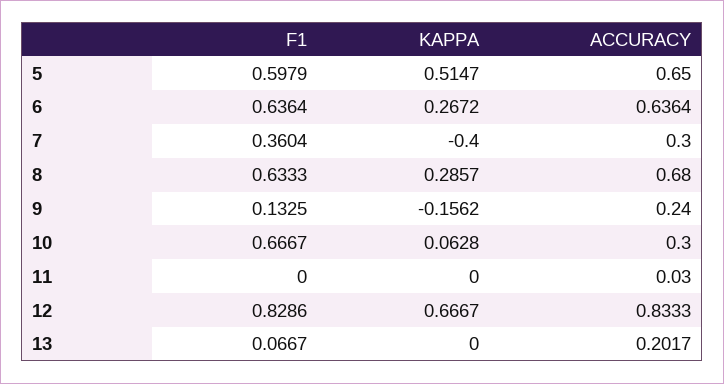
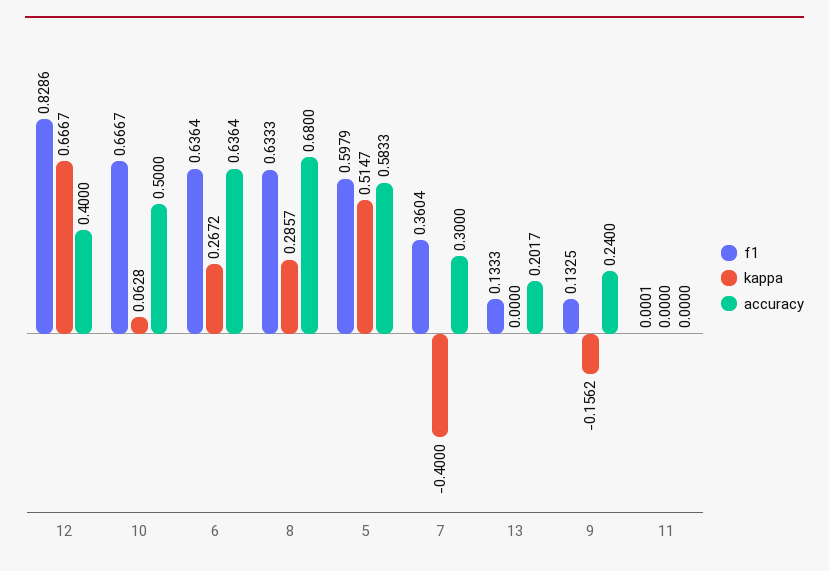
  {
    "F1": {
      "5": 0.5979,
      "6": 0.6364,
      "7": 0.3604,
      "8": 0.6333,
      "9": 0.1325,
      "10": 0.6667,
-     "11": 0,
+     "11": 0.0001,
      "12": 0.8286,
-     "13": 0.0667
+     "13": 0.1333
    },
    "KAPPA": {
      "5": 0.5147,
      "6": 0.2672,
      "7": -0.4,
      "8": 0.2857,
      "9": -0.1562,
      "10": 0.0628,
      "11": 0,
      "12": 0.6667,
      "13": 0
    },
    "ACCURACY": {
-     "5": 0.65,
+     "5": 0.5833,
      "6": 0.6364,
      "7": 0.3,
      "8": 0.68,
      "9": 0.24,
-     "10": 0.3,
+     "10": 0.5,
-     "11": 0.03,
+     "11": 0,
-     "12": 0.8333,
+     "12": 0.4,
      "13": 0.2017
    }
  }

